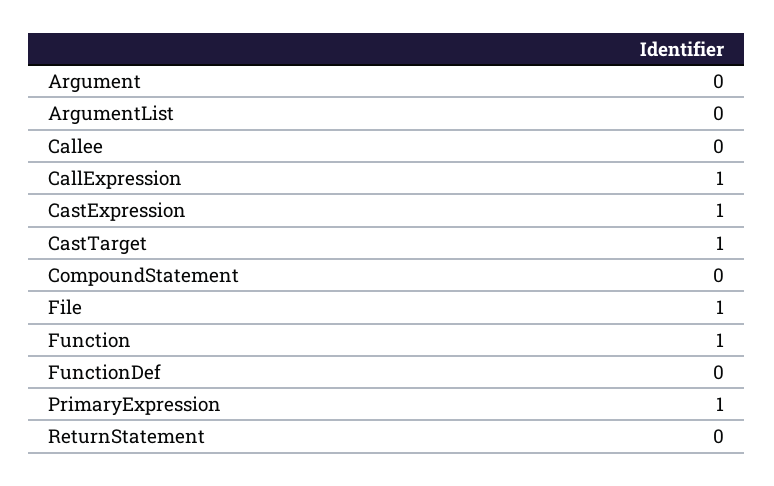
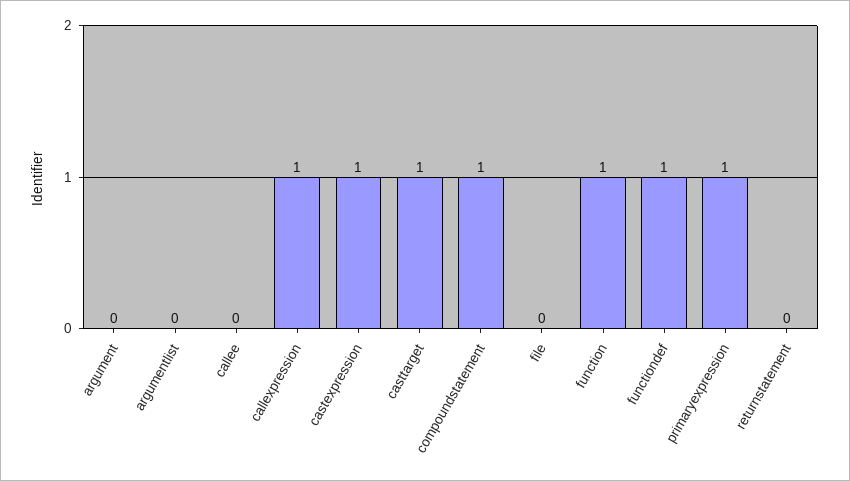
  {
    "Argument": 0,
    "ArgumentList": 0,
    "Callee": 0,
    "CallExpression": 1,
    "CastExpression": 1,
    "CastTarget": 1,
-   "CompoundStatement": 0,
+   "CompoundStatement": 1,
-   "File": 1,
+   "File": 0,
    "Function": 1,
-   "FunctionDef": 0,
+   "FunctionDef": 1,
    "PrimaryExpression": 1,
    "ReturnStatement": 0
  }

